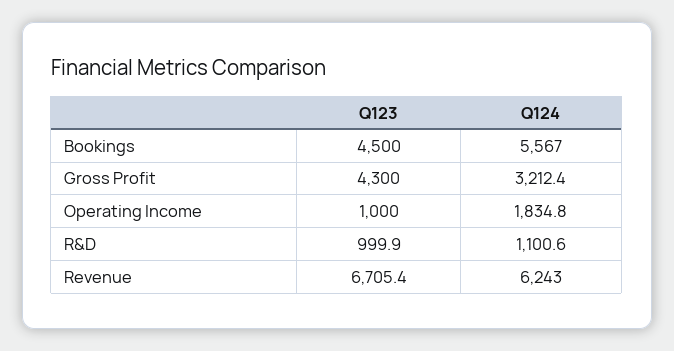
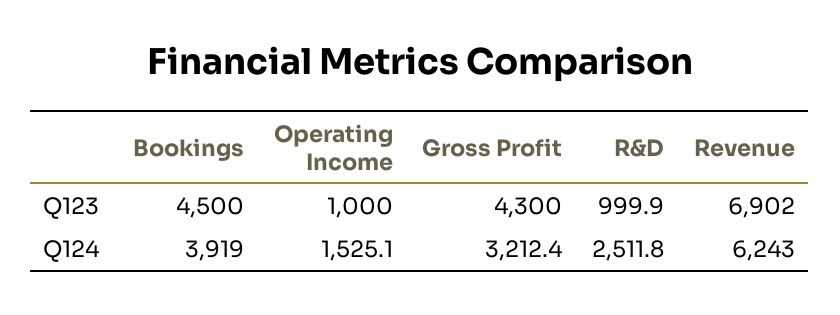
  {
    "Q123": {
      "Bookings": 4500,
      "Gross Profit": 4300,
      "Operating Income": 1000,
      "R&D": 999.9,
-     "Revenue": 6705.4
+     "Revenue": 6902
    },
    "Q124": {
-     "Bookings": 5567,
+     "Bookings": 3919,
      "Gross Profit": 3212.4,
-     "Operating Income": 1834.8,
+     "Operating Income": 1525.1,
-     "R&D": 1100.6,
+     "R&D": 2511.8,
      "Revenue": 6243
    }
  }

